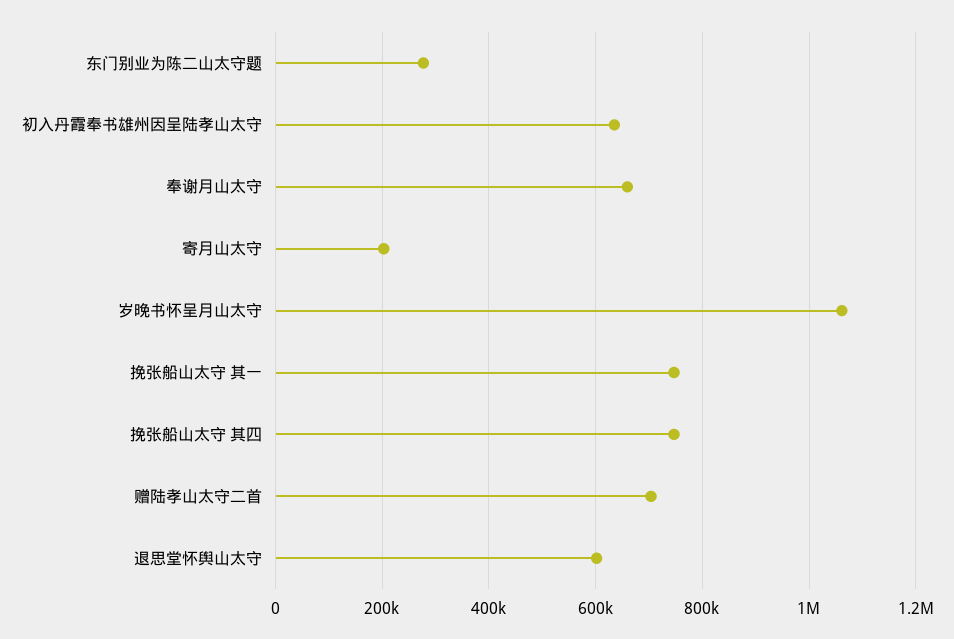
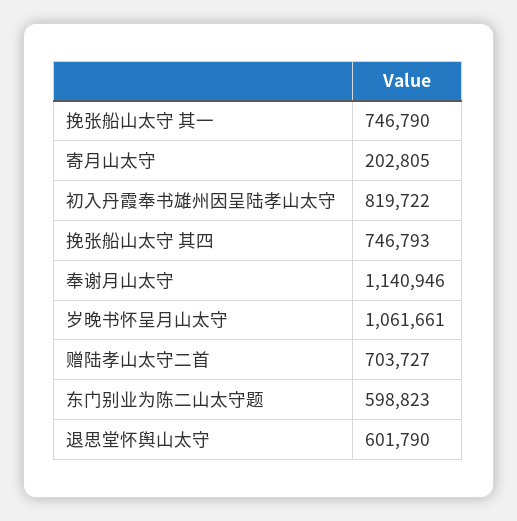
  {
-   "东门别业为陈二山太守题": 280000,
+   "东门别业为陈二山太守题": 598823,
-   "初入丹霞奉书雄州因呈陆孝山太守": 640000,
+   "初入丹霞奉书雄州因呈陆孝山太守": 819722,
-   "奉谢月山太守": 660000,
+   "奉谢月山太守": 1140946,
    "寄月山太守": 202805,
    "岁晚书怀呈月山太守": 1061661,
    "挽张船山太守 其一": 746790,
    "挽张船山太守 其四": 746793,
    "赠陆孝山太守二首": 703727,
    "退思堂怀舆山太守": 601790
  }

